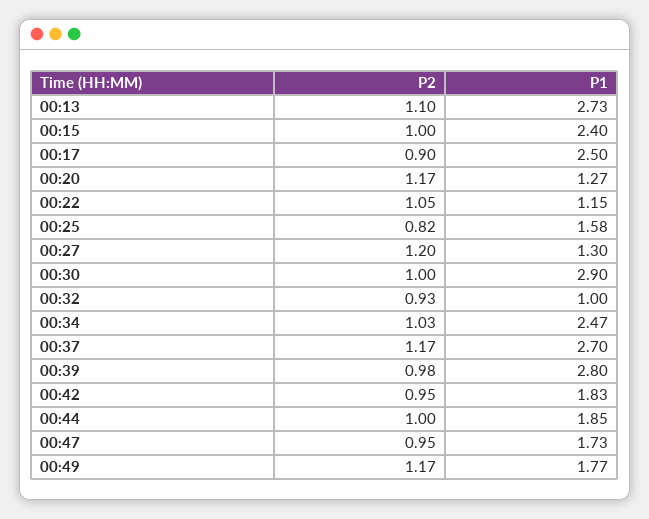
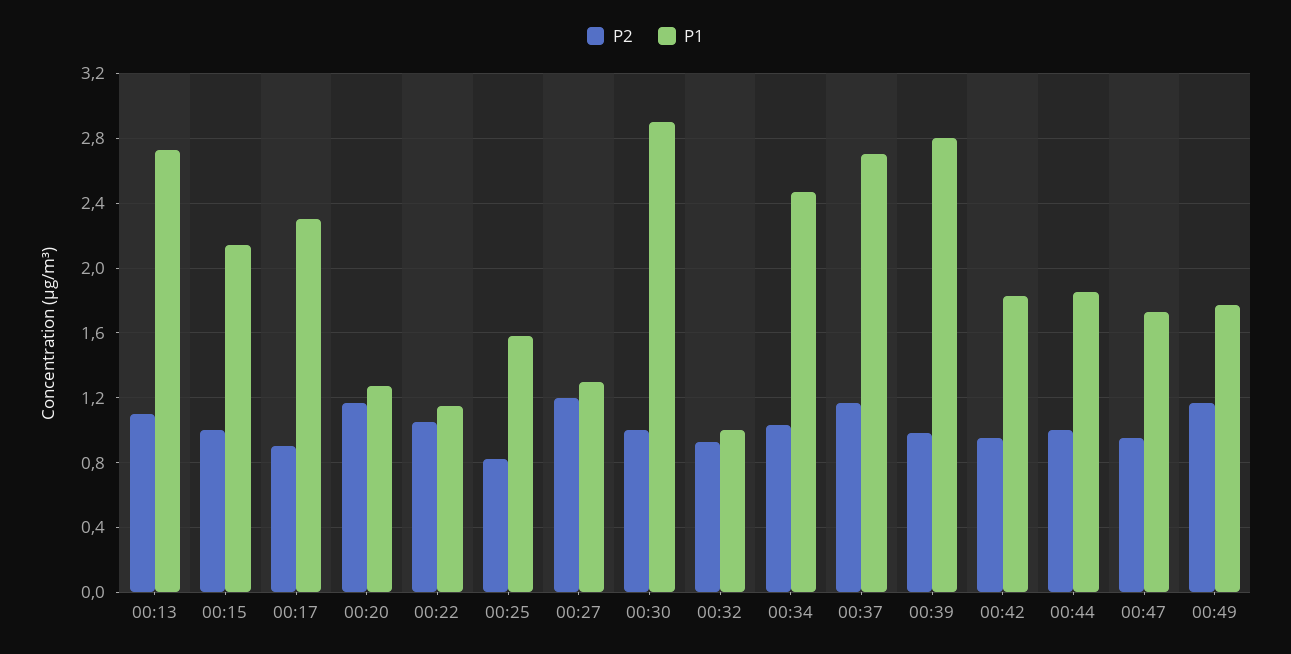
  {
    "P2": {
      "00:13": 1.1,
      "00:15": 1,
      "00:17": 0.9,
      "00:20": 1.17,
      "00:22": 1.05,
      "00:25": 0.82,
      "00:27": 1.2,
      "00:30": 1,
      "00:32": 0.93,
      "00:34": 1.03,
      "00:37": 1.17,
      "00:39": 0.98,
      "00:42": 0.95,
      "00:44": 1,
      "00:47": 0.95,
      "00:49": 1.17
    },
    "P1": {
      "00:13": 2.73,
-     "00:15": 2.4,
+     "00:15": 2.15,
-     "00:17": 2.5,
+     "00:17": 2.3,
      "00:20": 1.27,
      "00:22": 1.15,
      "00:25": 1.58,
      "00:27": 1.3,
      "00:30": 2.9,
      "00:32": 1,
      "00:34": 2.47,
      "00:37": 2.7,
      "00:39": 2.8,
      "00:42": 1.83,
      "00:44": 1.85,
      "00:47": 1.73,
      "00:49": 1.77
    }
  }

